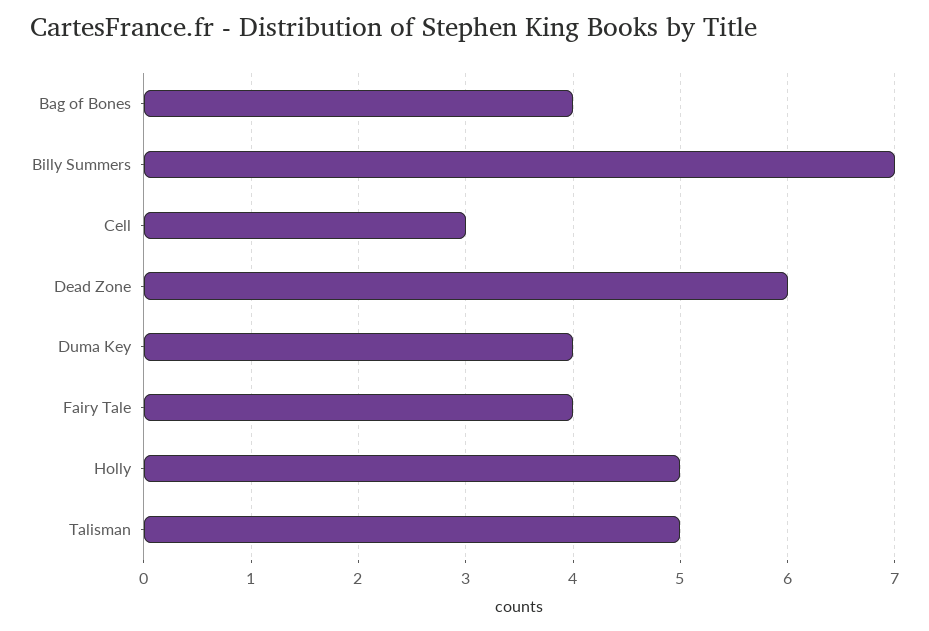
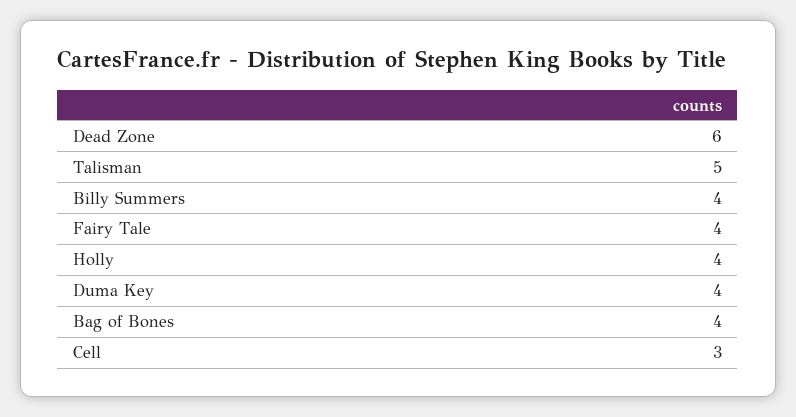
  {
    "Bag of Bones": 4,
-   "Billy Summers": 7,
+   "Billy Summers": 4,
    "Cell": 3,
    "Dead Zone": 6,
    "Duma Key": 4,
    "Fairy Tale": 4,
-   "Holly": 5,
+   "Holly": 4,
    "Talisman": 5
  }

